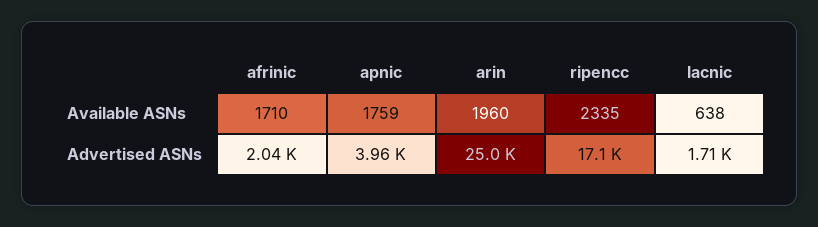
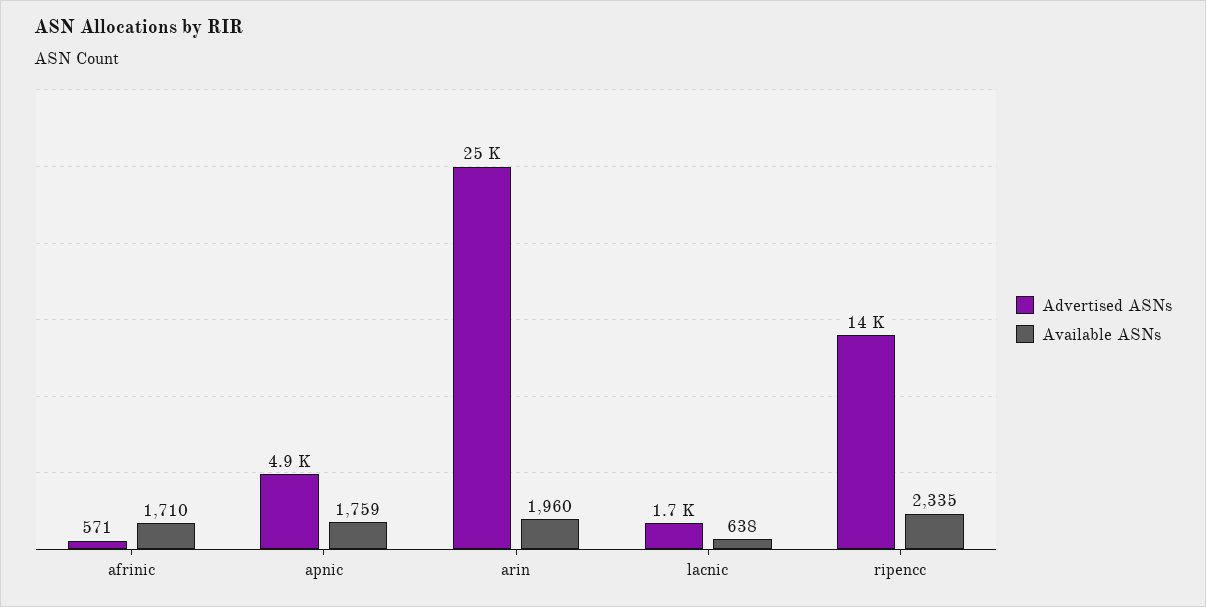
  {
    "Available ASNs": {
      "afrinic": 1710,
      "apnic": 1759,
      "arin": 1960,
      "ripencc": 2335,
      "lacnic": 638
    },
    "Advertised ASNs": {
-     "afrinic": 2040,
+     "afrinic": 571,
-     "apnic": 3960,
+     "apnic": 4900,
      "arin": 25000,
-     "ripencc": 17100,
+     "ripencc": 14000,
      "lacnic": 1710
    }
  }

